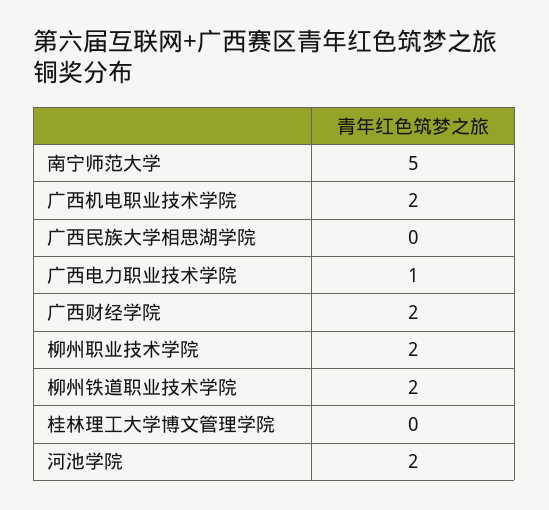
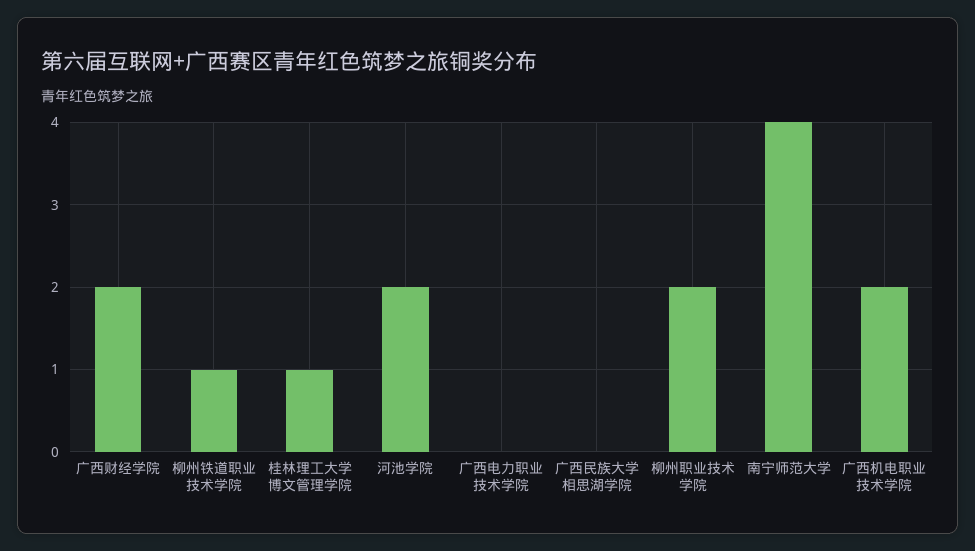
  {
-   "南宁师范大学": 5,
+   "南宁师范大学": 4,
    "广西机电职业技术学院": 2,
    "广西民族大学相思湖学院": 0,
-   "广西电力职业技术学院": 1,
+   "广西电力职业技术学院": 0,
    "广西财经学院": 2,
    "柳州职业技术学院": 2,
-   "柳州铁道职业技术学院": 2,
+   "柳州铁道职业技术学院": 1,
-   "桂林理工大学博文管理学院": 0,
+   "桂林理工大学博文管理学院": 1,
    "河池学院": 2
  }

